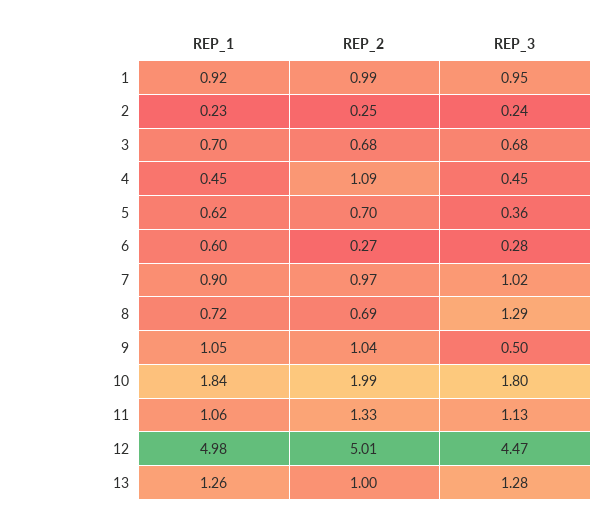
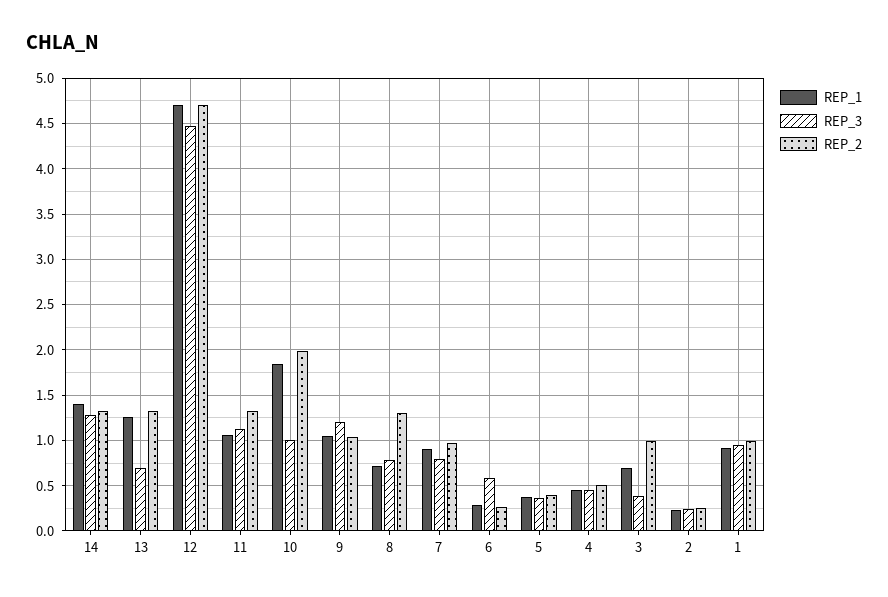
  {
    "REP_1": {
      "1": 0.92,
      "2": 0.23,
      "3": 0.7,
      "4": 0.45,
-     "5": 0.62,
+     "5": 0.4,
-     "6": 0.6,
+     "6": 0.3,
      "7": 0.9,
      "8": 0.72,
      "9": 1.05,
      "10": 1.84,
      "11": 1.06,
-     "12": 4.98,
+     "12": 4.7,
-     "13": 1.26
+     "13": 1.26,
+     "14": 1.4
    },
    "REP_2": {
      "1": 0.99,
      "2": 0.25,
-     "3": 0.68,
+     "3": 1,
-     "4": 1.09,
+     "4": 0.5,
-     "5": 0.7,
+     "5": 0.4,
      "6": 0.27,
      "7": 0.97,
-     "8": 0.69,
+     "8": 1.3,
      "9": 1.04,
      "10": 1.99,
      "11": 1.33,
-     "12": 5.01,
+     "12": 4.7,
-     "13": 1
+     "13": 1.3,
+     "14": 1.3
    },
    "REP_3": {
      "1": 0.95,
      "2": 0.24,
-     "3": 0.68,
+     "3": 0.4,
      "4": 0.45,
      "5": 0.36,
-     "6": 0.28,
+     "6": 0.6,
-     "7": 1.02,
+     "7": 0.8,
-     "8": 1.29,
+     "8": 0.8,
-     "9": 0.5,
+     "9": 1.2,
-     "10": 1.8,
+     "10": 1,
      "11": 1.13,
      "12": 4.47,
-     "13": 1.28
+     "13": 0.7,
+     "14": 1.3
    }
  }

